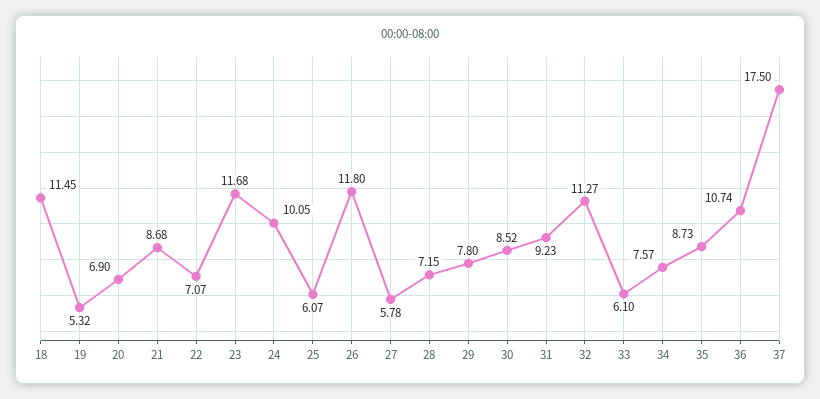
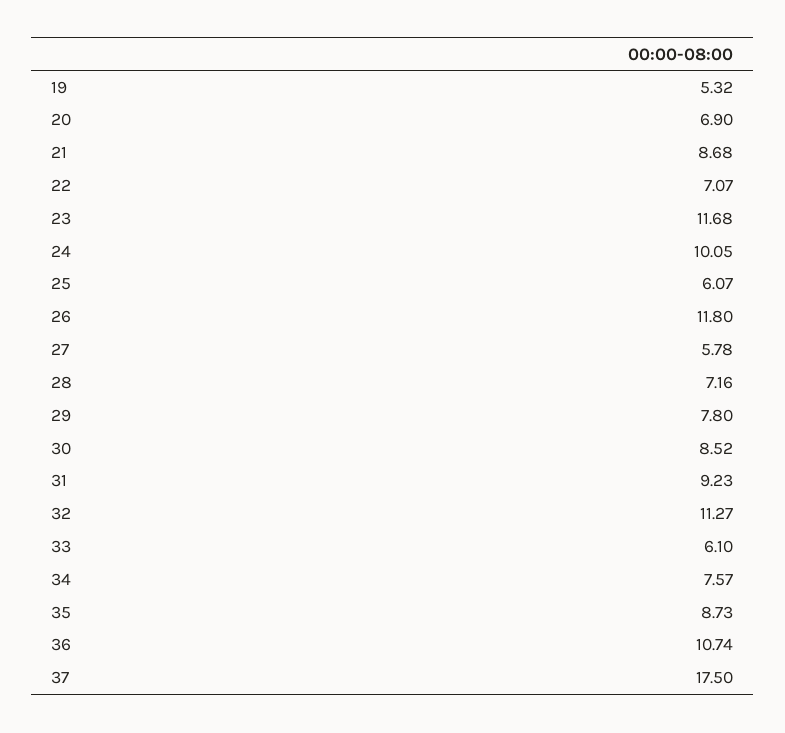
  {
-   "18": 11.45,
    "19": 5.32,
    "20": 6.9,
    "21": 8.68,
    "22": 7.07,
    "23": 11.68,
    "24": 10.05,
    "25": 6.07,
    "26": 11.8,
    "27": 5.78,
-   "28": 7.15,
+   "28": 7.16,
    "29": 7.8,
    "30": 8.52,
    "31": 9.23,
    "32": 11.27,
    "33": 6.1,
    "34": 7.57,
    "35": 8.73,
    "36": 10.74,
    "37": 17.5
  }

